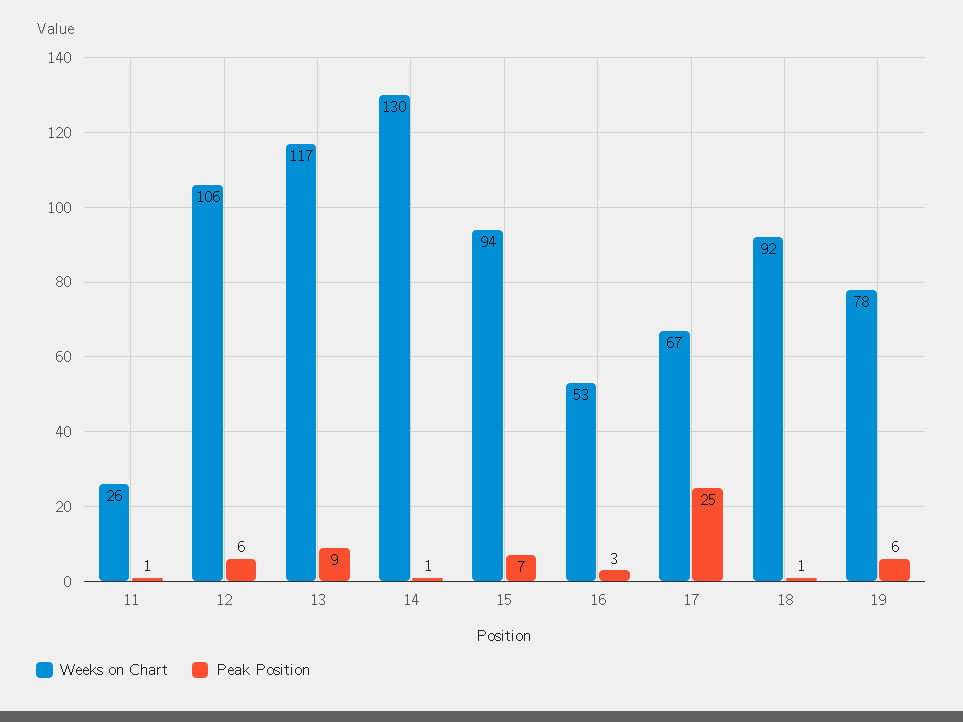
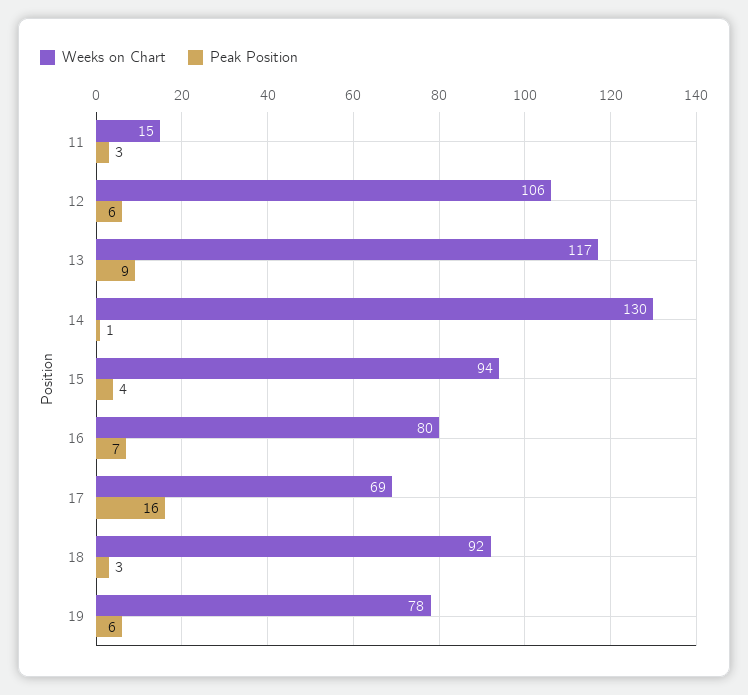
  {
    "Weeks on Chart": {
-     "11": 26,
+     "11": 15,
      "12": 106,
      "13": 117,
      "14": 130,
      "15": 94,
-     "16": 53,
+     "16": 80,
-     "17": 67,
+     "17": 69,
      "18": 92,
      "19": 78
    },
    "Peak Position": {
-     "11": 1,
+     "11": 3,
      "12": 6,
      "13": 9,
      "14": 1,
-     "15": 7,
+     "15": 4,
-     "16": 3,
+     "16": 7,
-     "17": 25,
+     "17": 16,
-     "18": 1,
+     "18": 3,
      "19": 6
    }
  }

